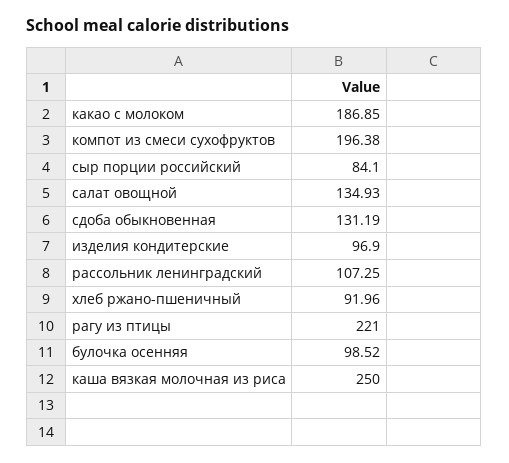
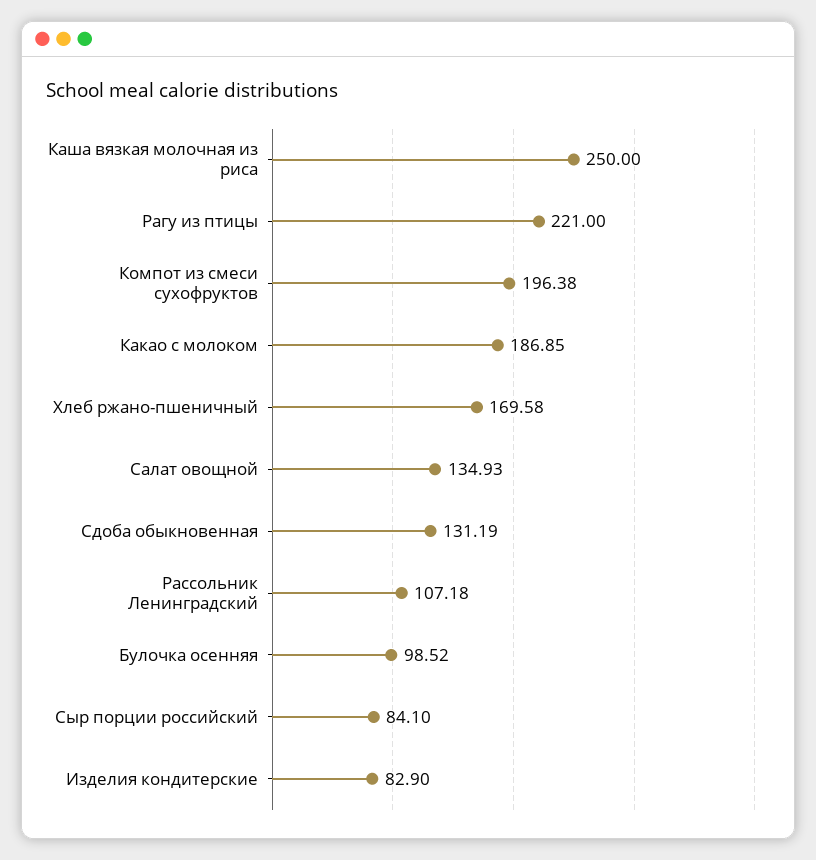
  {
    "какао с молоком": 186.85,
    "компот из смеси сухофруктов": 196.38,
    "сыр порции российский": 84.1,
    "салат овощной": 134.93,
    "сдоба обыкновенная": 131.19,
-   "изделия кондитерские": 96.9,
+   "изделия кондитерские": 82.9,
-   "рассольник ленинградский": 107.25,
+   "рассольник ленинградский": 107.18,
-   "хлеб ржано-пшеничный": 91.96,
+   "хлеб ржано-пшеничный": 169.58,
    "рагу из птицы": 221,
    "булочка осенняя": 98.52,
    "каша вязкая молочная из риса": 250
  }

